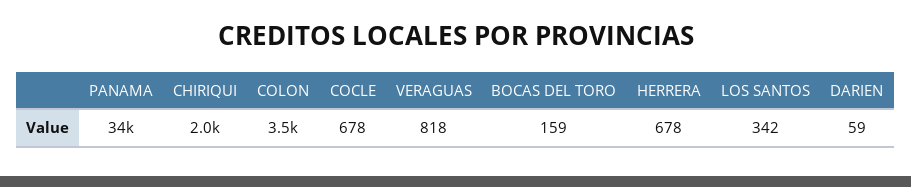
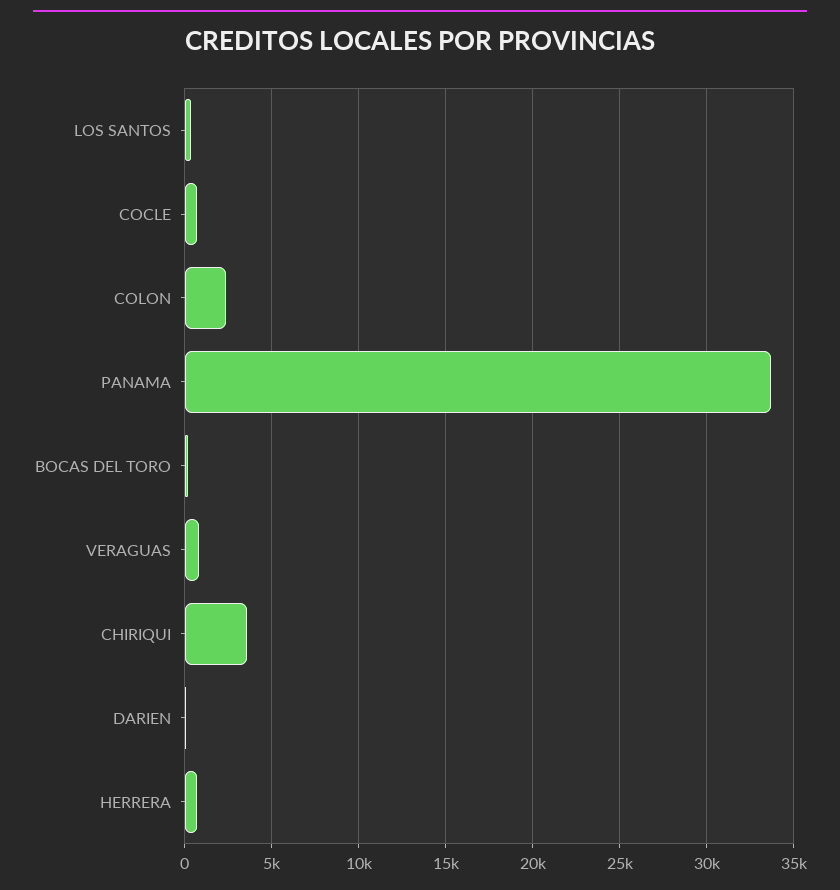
  {
    "PANAMA": 34000,
-   "CHIRIQUI": 2000,
+   "CHIRIQUI": 3500,
-   "COLON": 3500,
+   "COLON": 2500,
    "COCLE": 678,
    "VERAGUAS": 818,
    "BOCAS DEL TORO": 159,
    "HERRERA": 678,
    "LOS SANTOS": 342,
    "DARIEN": 59
  }

